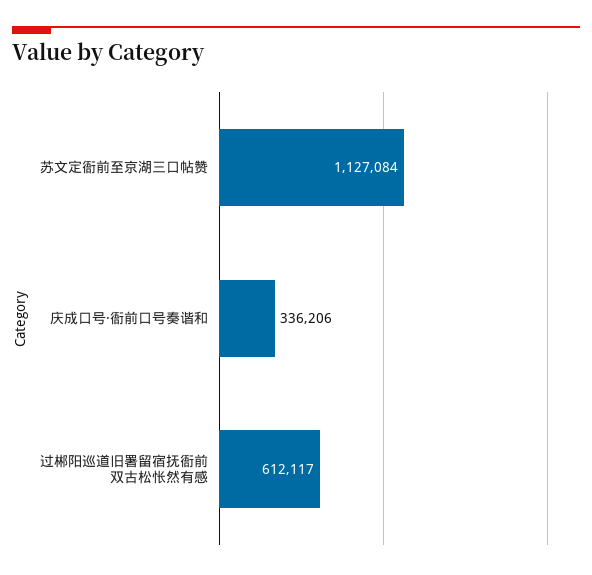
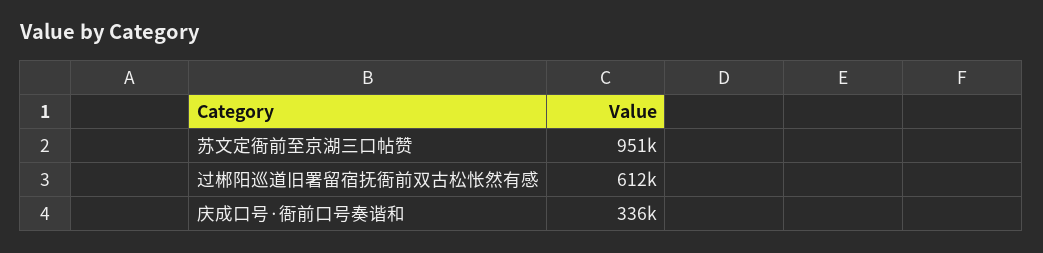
  {
-   "苏文定衙前至京湖三口帖赞": 1127084,
+   "苏文定衙前至京湖三口帖赞": 951000,
    "庆成口号·衙前口号奏谐和": 336206,
    "过郴阳巡道旧署留宿抚衙前双古松怅然有感": 612117
  }

